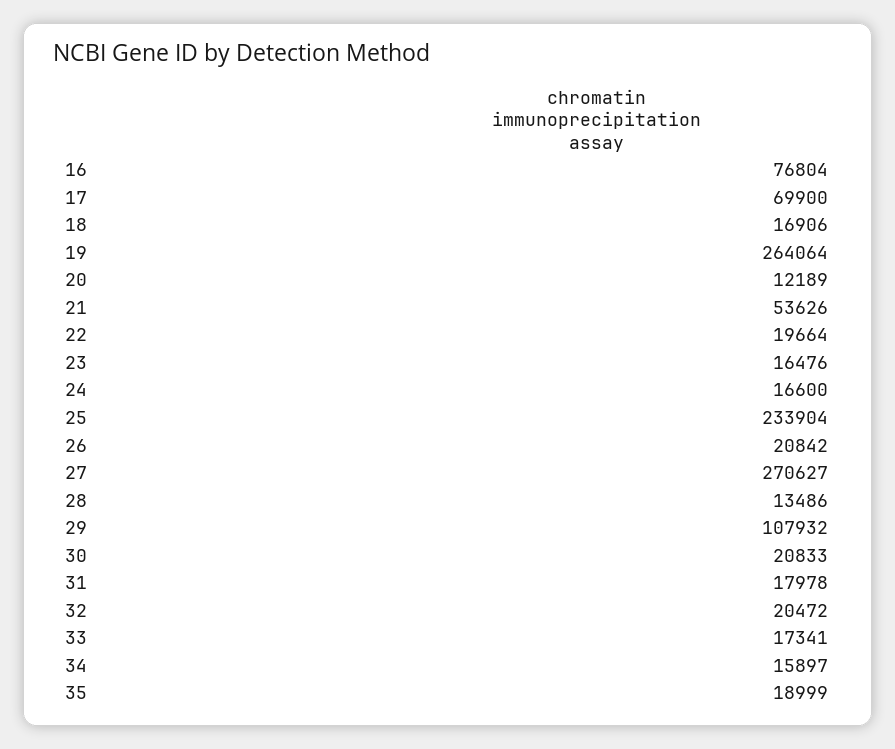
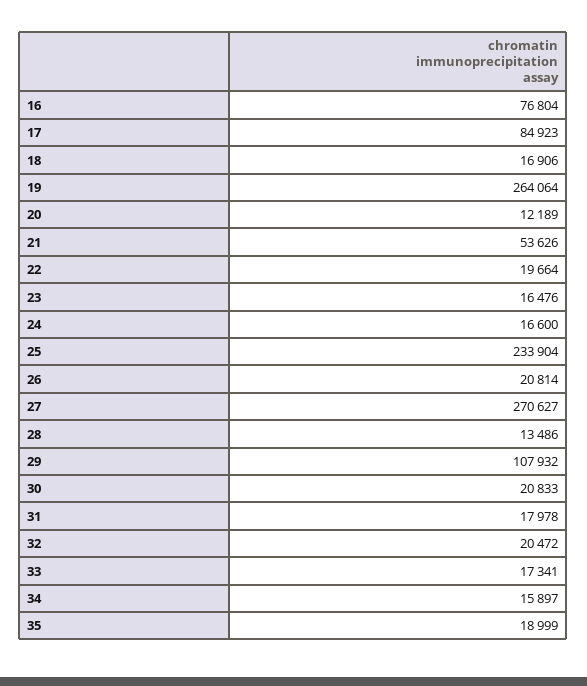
  {
    "16": 76804,
-   "17": 69900,
+   "17": 84923,
    "18": 16906,
    "19": 264064,
    "20": 12189,
    "21": 53626,
    "22": 19664,
    "23": 16476,
    "24": 16600,
    "25": 233904,
-   "26": 20842,
+   "26": 20814,
    "27": 270627,
    "28": 13486,
    "29": 107932,
    "30": 20833,
    "31": 17978,
    "32": 20472,
    "33": 17341,
    "34": 15897,
    "35": 18999
  }

